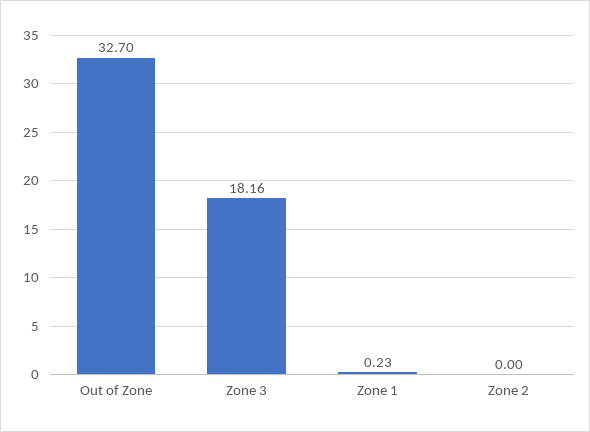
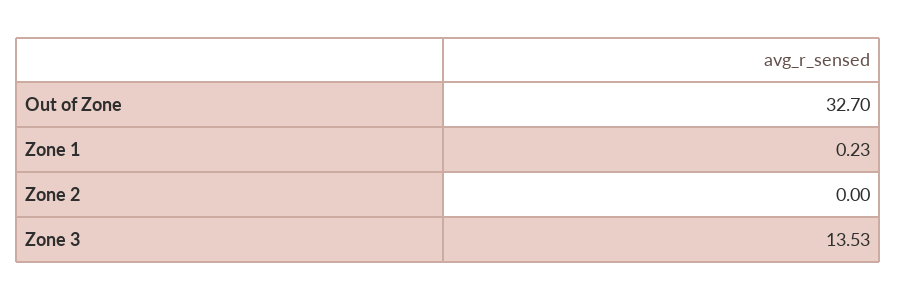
  {
    "Out of Zone": 32.7,
-   "Zone 3": 18.16,
+   "Zone 3": 13.53,
    "Zone 1": 0.23,
    "Zone 2": 0
  }

